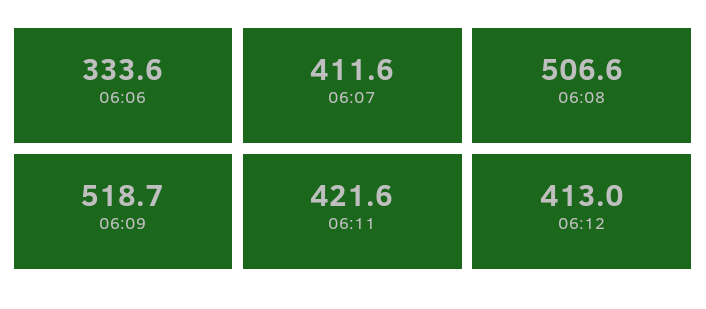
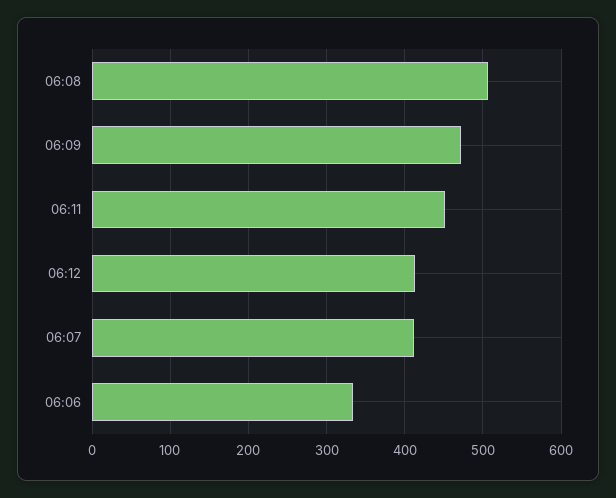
  {
    "06:06": 333.6,
    "06:07": 411.6,
    "06:08": 506.6,
-   "06:09": 518.7,
+   "06:09": 470,
-   "06:11": 421.6,
+   "06:11": 450,
    "06:12": 413
  }

